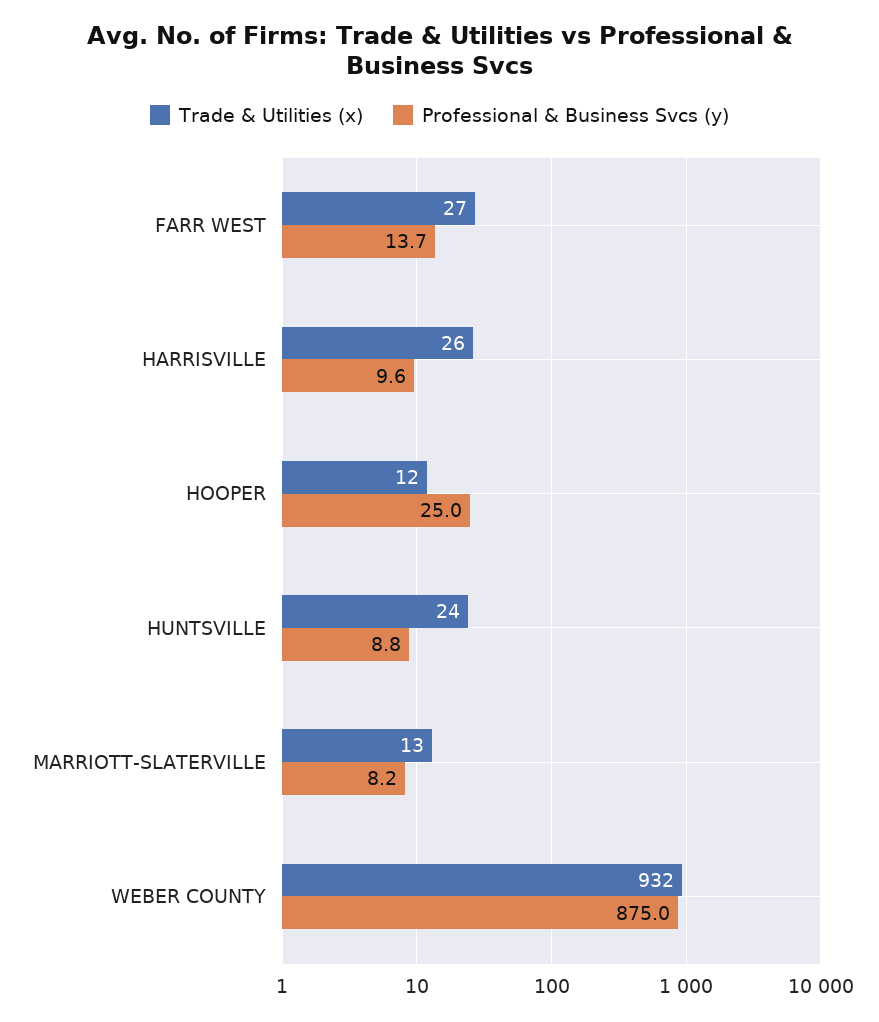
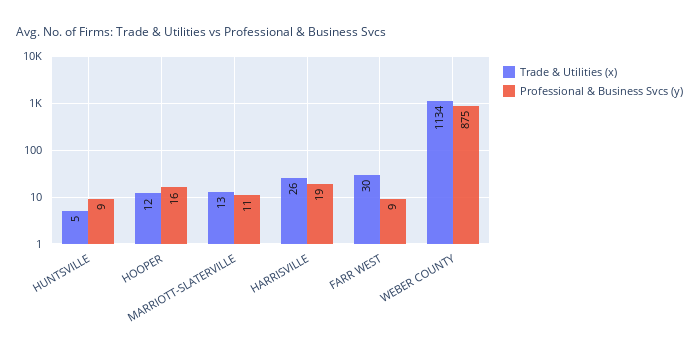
  {
    "Trade & Utilities (x)": {
-     "FARR WEST": 27,
+     "FARR WEST": 30,
      "HARRISVILLE": 26,
      "HOOPER": 12,
-     "HUNTSVILLE": 24,
+     "HUNTSVILLE": 5,
      "MARRIOTT-SLATERVILLE": 13,
-     "WEBER COUNTY": 932
+     "WEBER COUNTY": 1134
    },
    "Professional & Business Svcs (y)": {
-     "FARR WEST": 13.7,
+     "FARR WEST": 9,
-     "HARRISVILLE": 9.6,
+     "HARRISVILLE": 19,
-     "HOOPER": 25,
+     "HOOPER": 16,
      "HUNTSVILLE": 8.8,
-     "MARRIOTT-SLATERVILLE": 8.2,
+     "MARRIOTT-SLATERVILLE": 11,
      "WEBER COUNTY": 875
    }
  }

